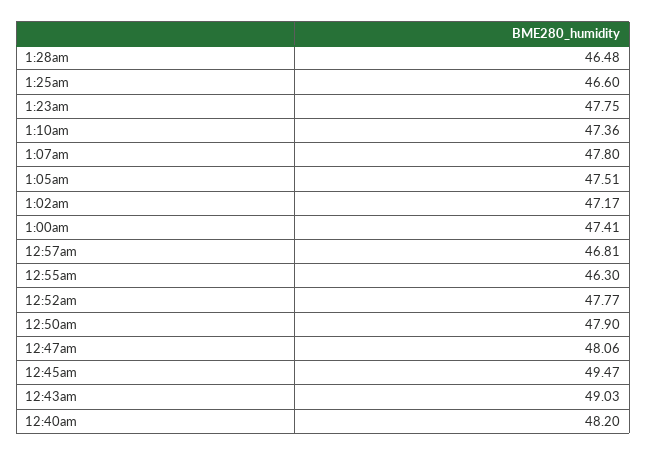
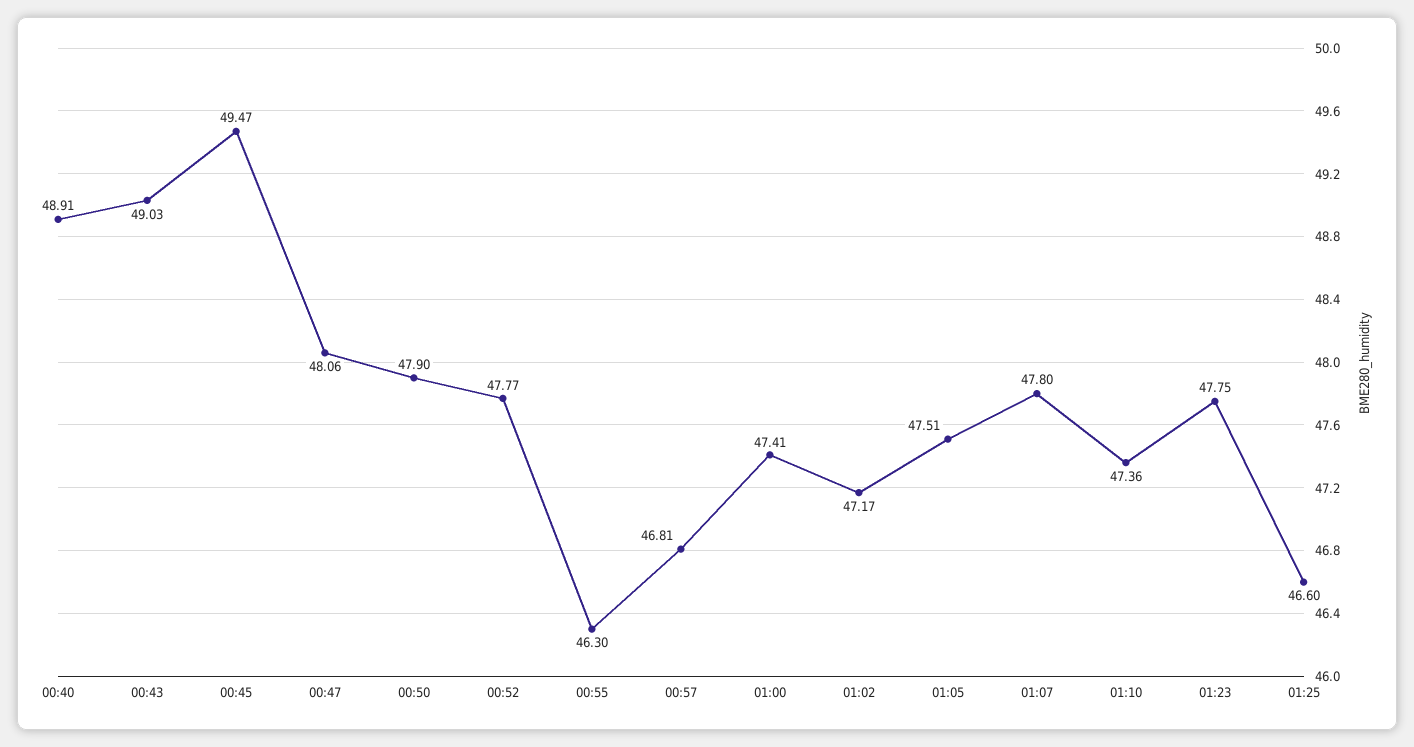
  {
-   "1:28am": 46.48,
    "1:25am": 46.6,
    "1:23am": 47.75,
    "1:10am": 47.36,
    "1:07am": 47.8,
    "1:05am": 47.51,
    "1:02am": 47.17,
    "1:00am": 47.41,
    "12:57am": 46.81,
    "12:55am": 46.3,
    "12:52am": 47.77,
    "12:50am": 47.9,
    "12:47am": 48.06,
    "12:45am": 49.47,
    "12:43am": 49.03,
-   "12:40am": 48.2
+   "12:40am": 48.91
  }

